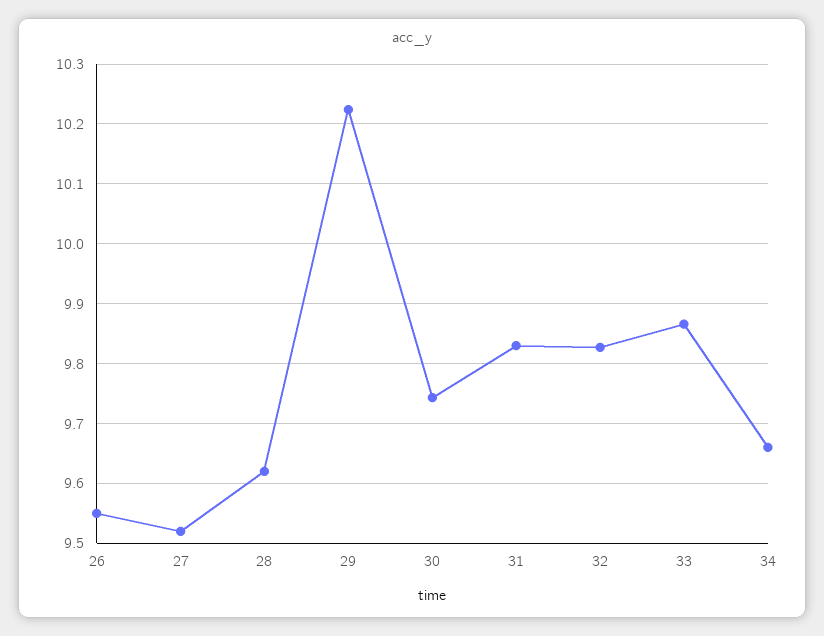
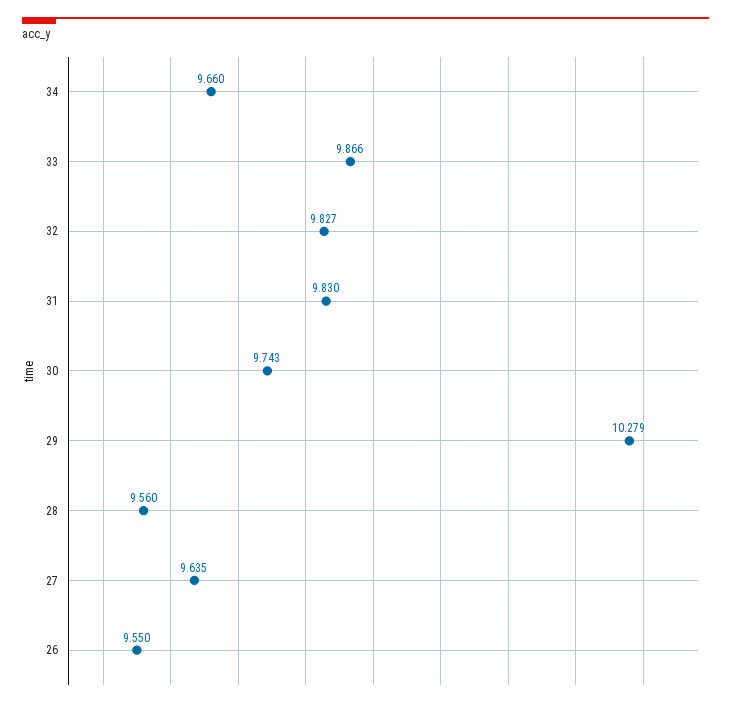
  {
    "26": 9.55,
-   "27": 9.52,
+   "27": 9.635,
-   "28": 9.62,
+   "28": 9.56,
-   "29": 10.22,
+   "29": 10.279,
    "30": 9.743,
    "31": 9.83,
    "32": 9.827,
    "33": 9.866,
    "34": 9.66
  }

